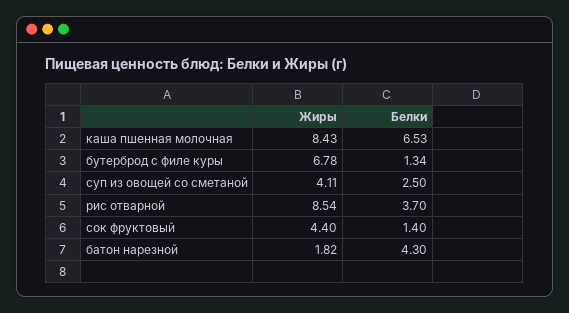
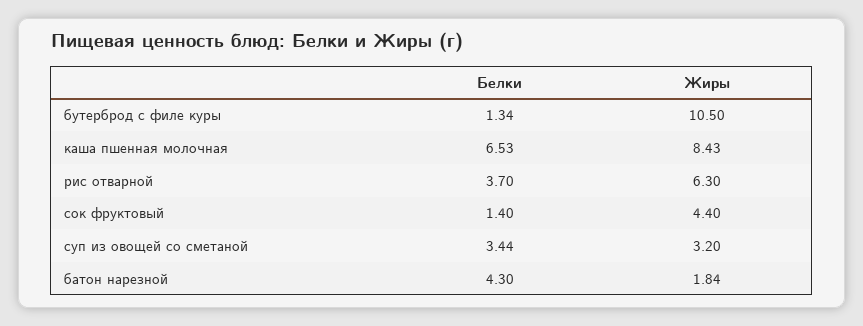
  {
    "Жиры": {
      "каша пшенная молочная": 8.43,
-     "бутерброд с филе куры": 6.78,
+     "бутерброд с филе куры": 10.5,
-     "суп из овощей со сметаной": 4.11,
+     "суп из овощей со сметаной": 3.2,
-     "рис отварной": 8.54,
+     "рис отварной": 6.3,
      "сок фруктовый": 4.4,
-     "батон нарезной": 1.82
+     "батон нарезной": 1.84
    },
    "Белки": {
      "каша пшенная молочная": 6.53,
      "бутерброд с филе куры": 1.34,
-     "суп из овощей со сметаной": 2.5,
+     "суп из овощей со сметаной": 3.44,
      "рис отварной": 3.7,
      "сок фруктовый": 1.4,
      "батон нарезной": 4.3
    }
  }

